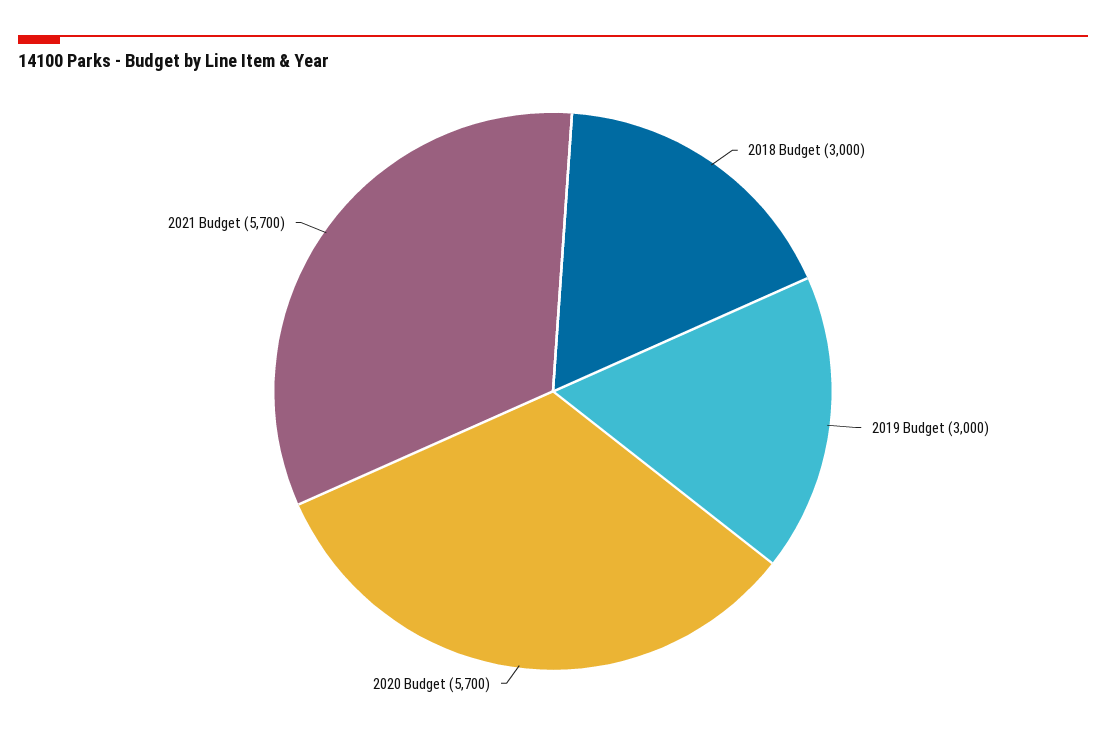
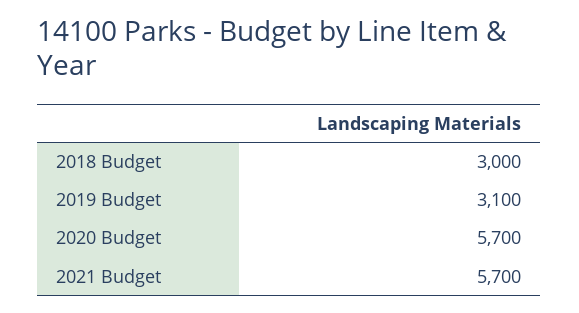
  {
    "2018 Budget": 3000,
-   "2019 Budget": 3000,
+   "2019 Budget": 3100,
    "2020 Budget": 5700,
    "2021 Budget": 5700
  }

